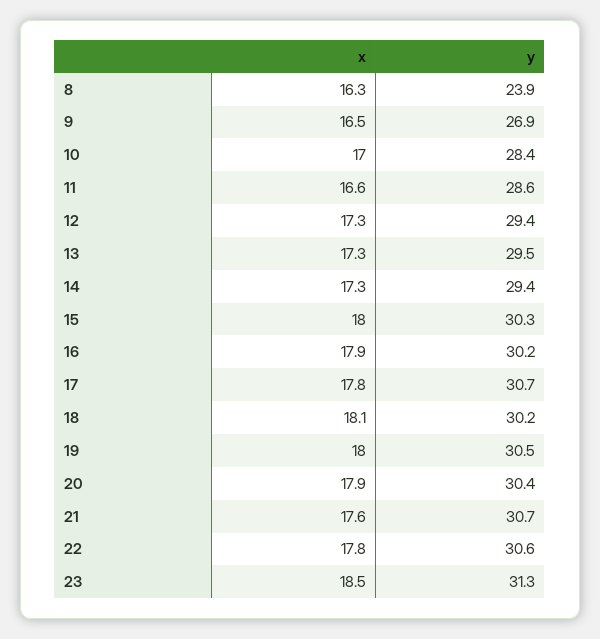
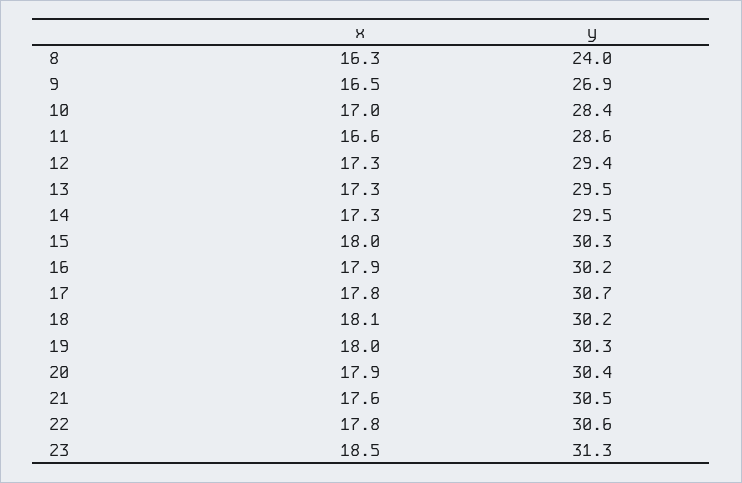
  {
    "x": {
      "8": 16.3,
      "9": 16.5,
      "10": 17,
      "11": 16.6,
      "12": 17.3,
      "13": 17.3,
      "14": 17.3,
      "15": 18,
      "16": 17.9,
      "17": 17.8,
      "18": 18.1,
      "19": 18,
      "20": 17.9,
      "21": 17.6,
      "22": 17.8,
      "23": 18.5
    },
    "y": {
-     "8": 23.9,
+     "8": 24,
      "9": 26.9,
      "10": 28.4,
      "11": 28.6,
      "12": 29.4,
      "13": 29.5,
-     "14": 29.4,
+     "14": 29.5,
      "15": 30.3,
      "16": 30.2,
      "17": 30.7,
      "18": 30.2,
-     "19": 30.5,
+     "19": 30.3,
      "20": 30.4,
-     "21": 30.7,
+     "21": 30.5,
      "22": 30.6,
      "23": 31.3
    }
  }

